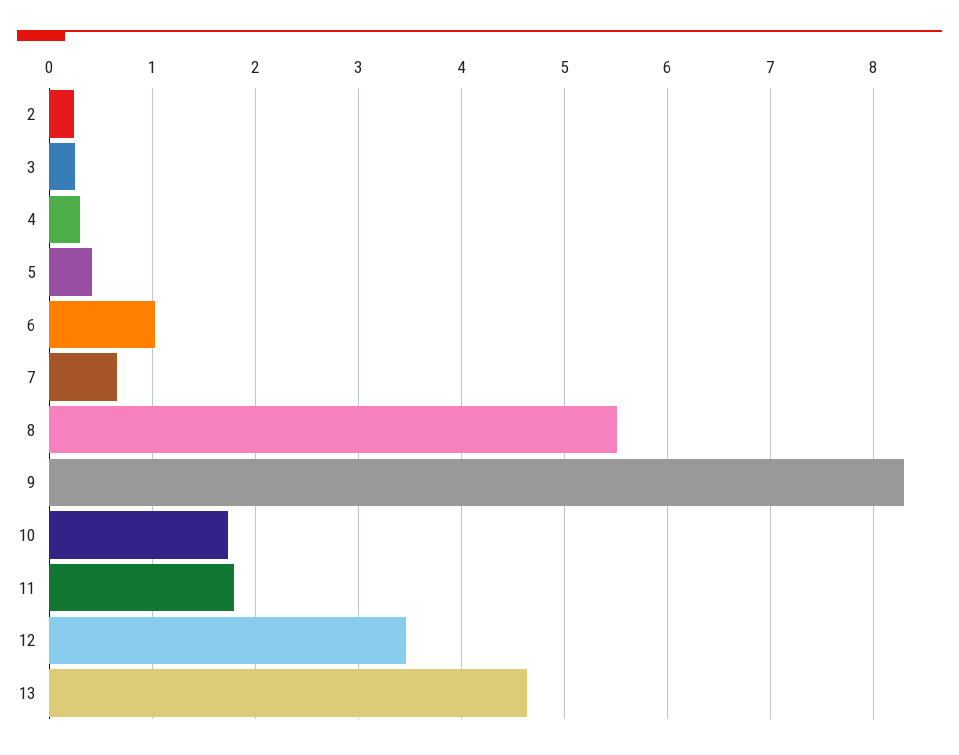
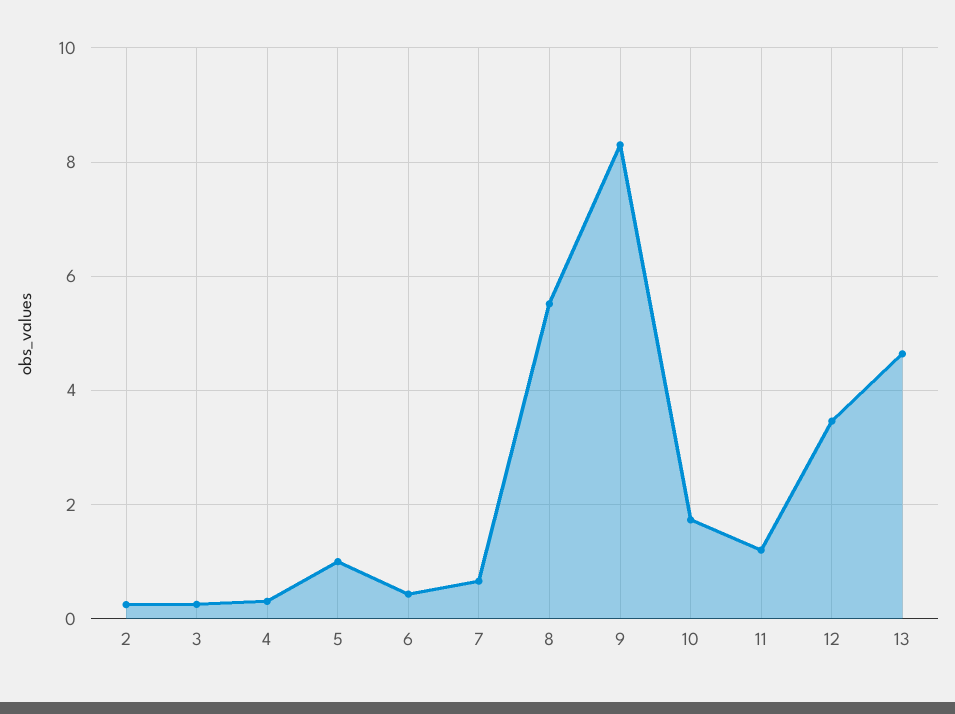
  {
    "2": 0.2,
    "3": 0.2,
    "4": 0.3,
-   "5": 0.4,
+   "5": 1,
-   "6": 1,
+   "6": 0.4,
    "7": 0.7,
    "8": 5.5,
    "9": 8.3,
    "10": 1.7,
-   "11": 1.8,
+   "11": 1.2,
    "12": 3.5,
    "13": 4.6
  }

